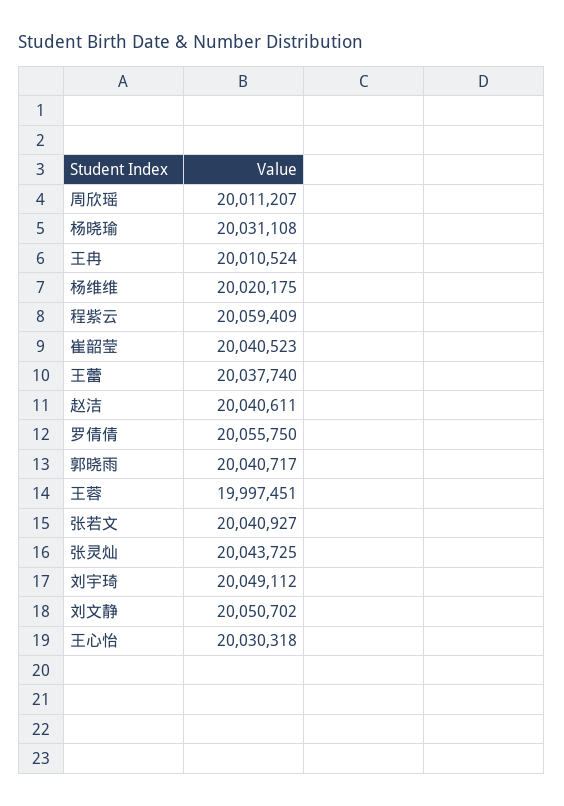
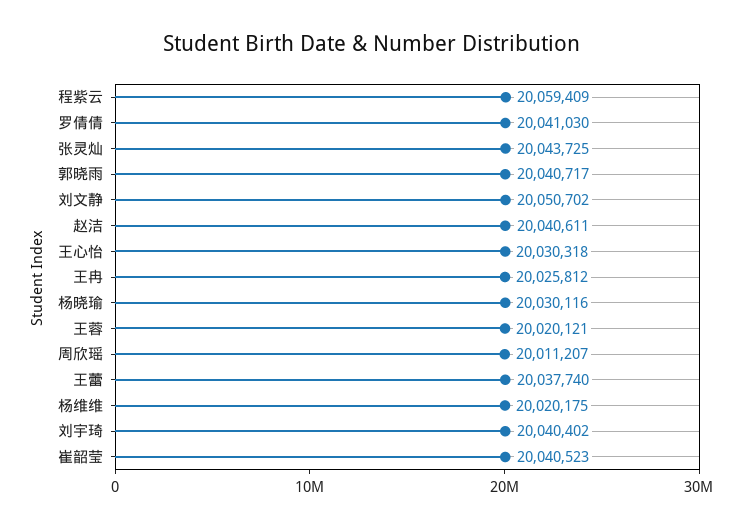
  {
    "周欣瑶": 20011207,
-   "杨晓瑜": 20031108,
+   "杨晓瑜": 20030116,
-   "王冉": 20010524,
+   "王冉": 20025812,
    "杨维维": 20020175,
    "程紫云": 20059409,
    "崔韶莹": 20040523,
    "王蕾": 20037740,
    "赵洁": 20040611,
-   "罗倩倩": 20055750,
+   "罗倩倩": 20041030,
    "郭晓雨": 20040717,
-   "王蓉": 19997451,
+   "王蓉": 20020121,
-   "张若文": 20040927,
    "张灵灿": 20043725,
-   "刘宇琦": 20049112,
+   "刘宇琦": 20040402,
    "刘文静": 20050702,
    "王心怡": 20030318
  }

